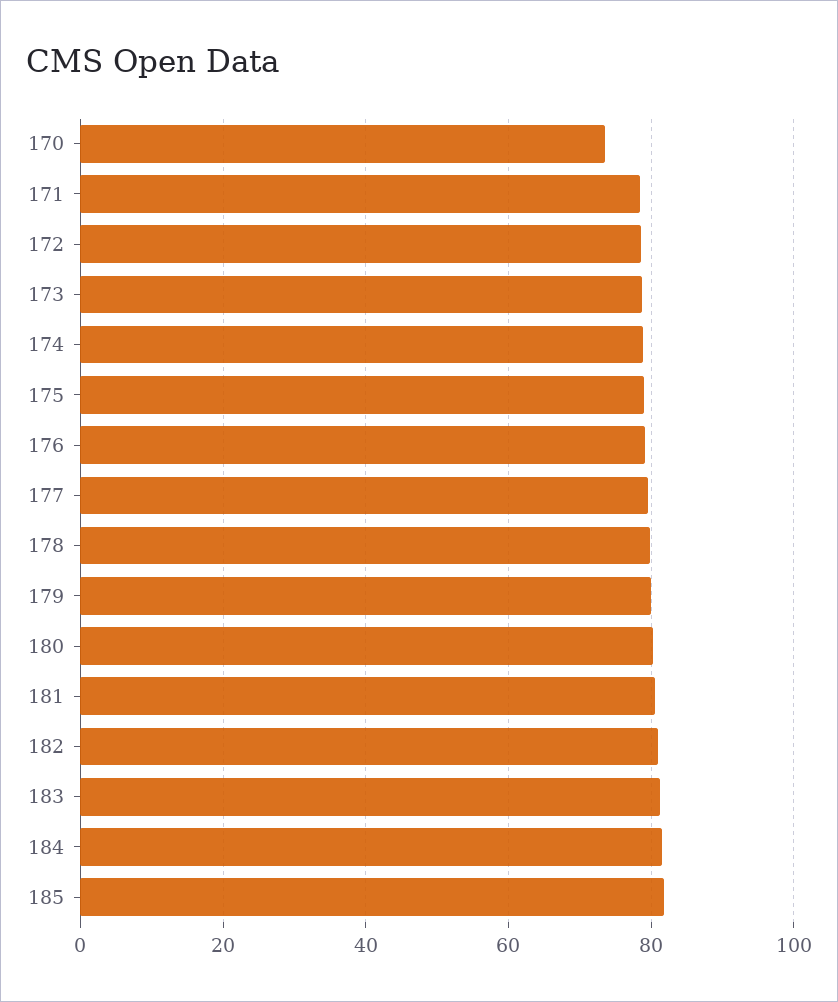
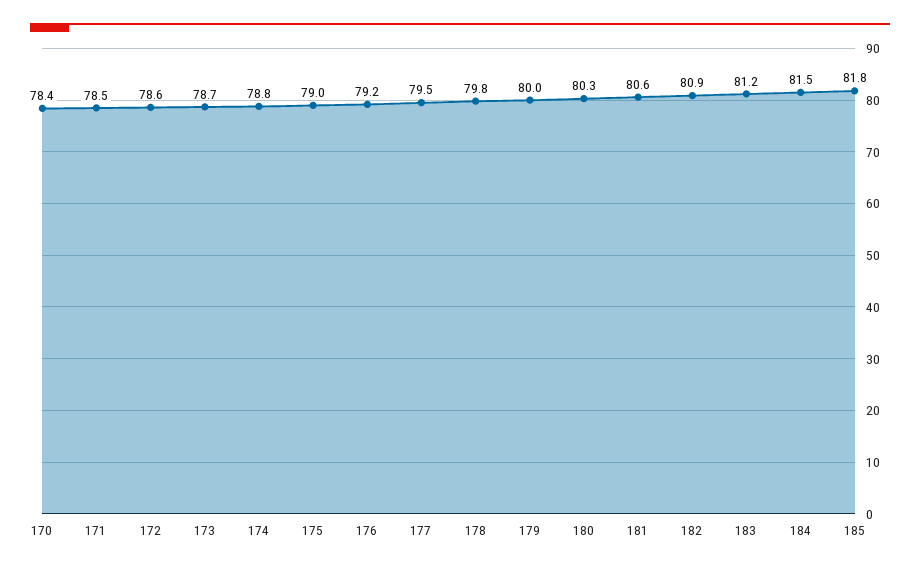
  {
-   "170": 74,
+   "170": 78.4,
    "171": 78.5,
    "172": 78.6,
    "173": 78.7,
    "174": 78.8,
    "175": 79,
    "176": 79.2,
    "177": 79.5,
    "178": 79.8,
    "179": 80,
    "180": 80.3,
    "181": 80.6,
    "182": 80.9,
    "183": 81.2,
    "184": 81.5,
    "185": 81.8
  }

